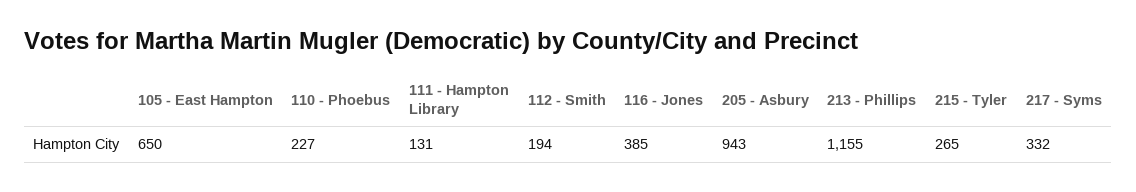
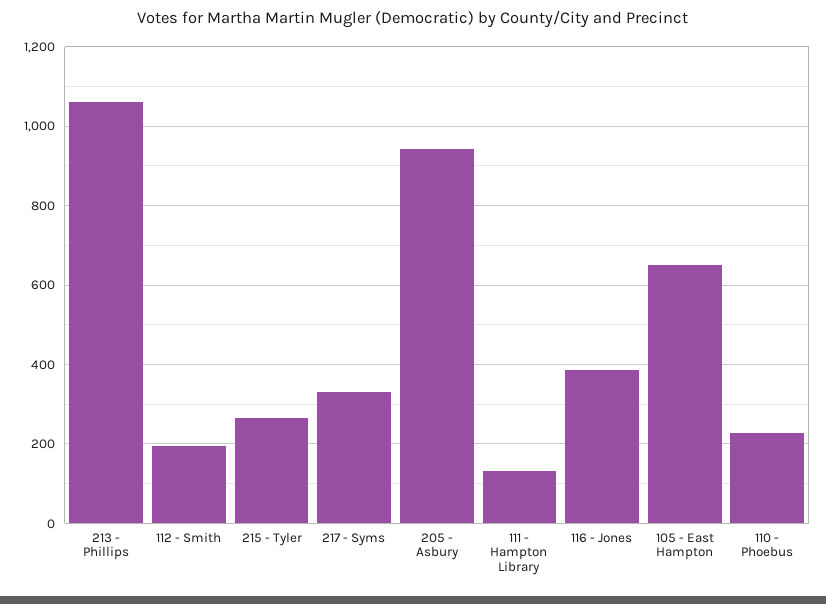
  {
    "105 - East Hampton": 650,
    "110 - Phoebus": 227,
    "111 - Hampton Library": 131,
    "112 - Smith": 194,
    "116 - Jones": 385,
    "205 - Asbury": 943,
-   "213 - Phillips": 1155,
+   "213 - Phillips": 1060,
    "215 - Tyler": 265,
    "217 - Syms": 332
  }

